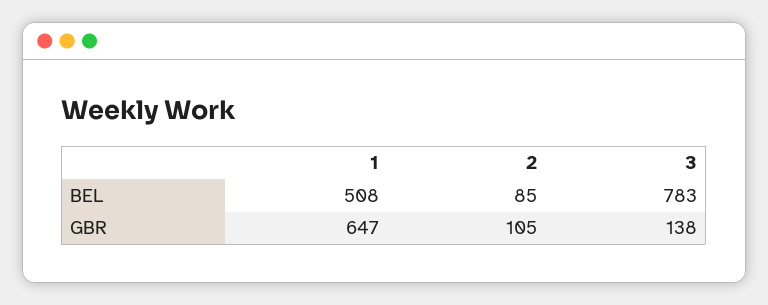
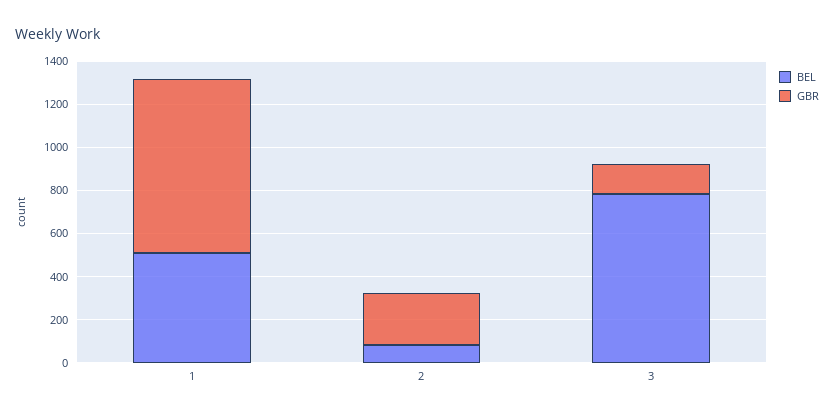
  {
    "BEL": {
      "1": 508,
      "2": 85,
      "3": 783
    },
    "GBR": {
-     "1": 647,
+     "1": 800,
-     "2": 105,
+     "2": 250,
      "3": 138
    }
  }

